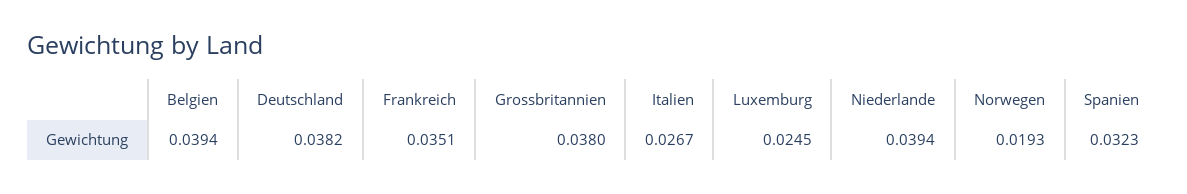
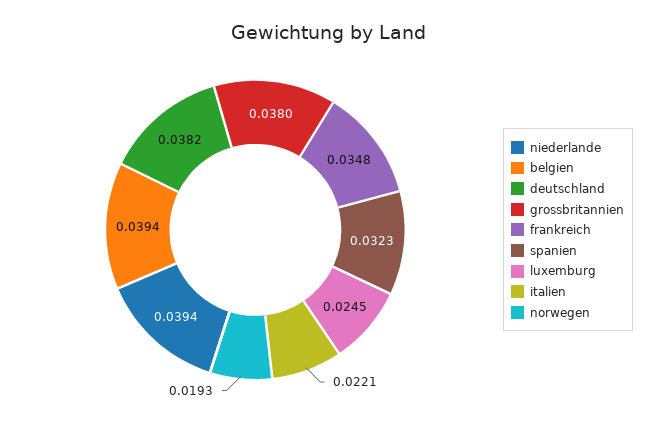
  {
    "Belgien": 0.0394,
    "Deutschland": 0.0382,
-   "Frankreich": 0.0351,
+   "Frankreich": 0.0348,
    "Grossbritannien": 0.038,
-   "Italien": 0.0267,
+   "Italien": 0.0221,
    "Luxemburg": 0.0245,
    "Niederlande": 0.0394,
    "Norwegen": 0.0193,
    "Spanien": 0.0323
  }

